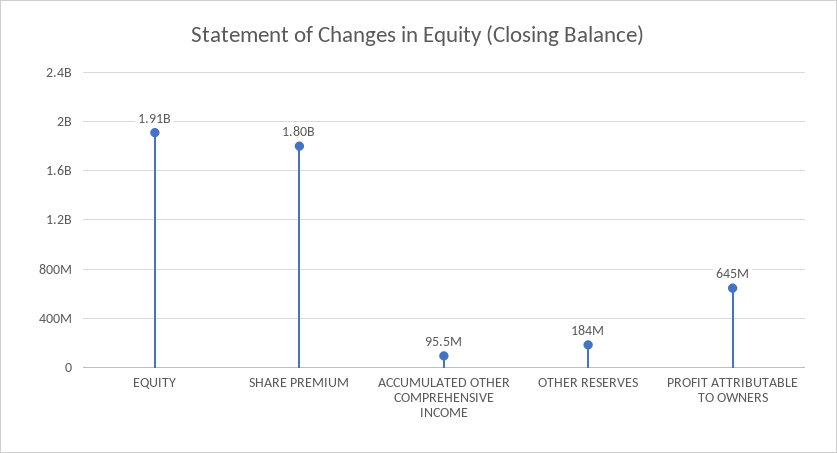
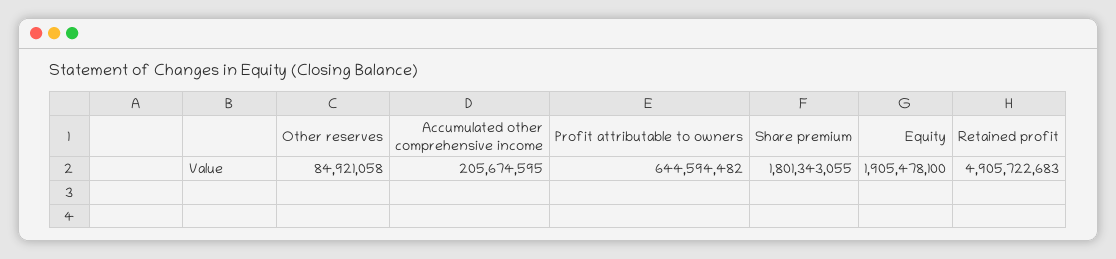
  {
    "EQUITY": 1905478100,
    "SHARE PREMIUM": 1801343055,
-   "ACCUMULATED OTHER COMPREHENSIVE INCOME": 95500000,
+   "ACCUMULATED OTHER COMPREHENSIVE INCOME": 205674595,
-   "OTHER RESERVES": 184000000,
+   "OTHER RESERVES": 84921058,
-   "PROFIT ATTRIBUTABLE TO OWNERS": 644594482
+   "PROFIT ATTRIBUTABLE TO OWNERS": 644594482,
+   "Retained profit": 4905722683
  }

